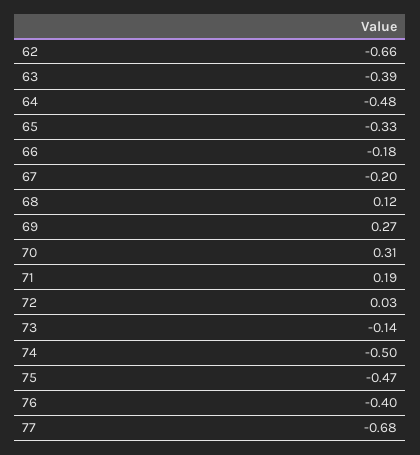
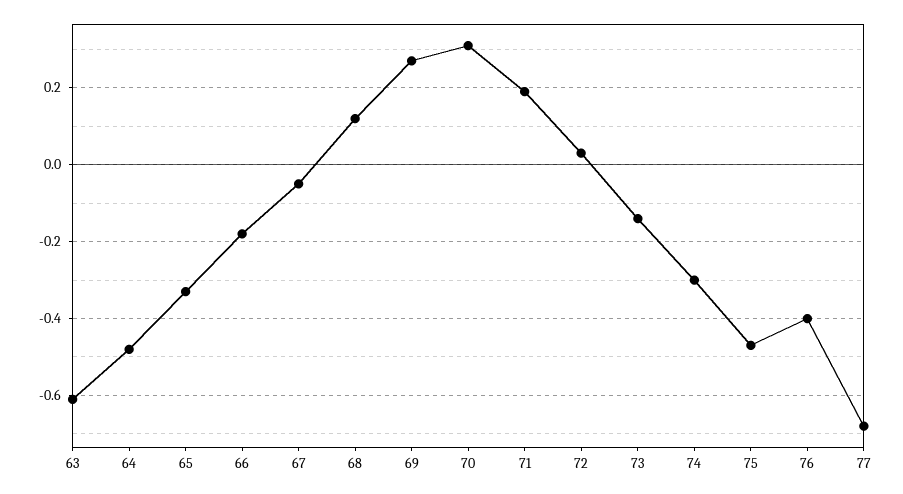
  {
-   "62": -0.66,
-   "63": -0.39,
+   "63": -0.6,
    "64": -0.48,
    "65": -0.33,
    "66": -0.18,
-   "67": -0.2,
+   "67": -0.05,
    "68": 0.12,
    "69": 0.27,
    "70": 0.31,
    "71": 0.19,
    "72": 0.03,
    "73": -0.14,
-   "74": -0.5,
+   "74": -0.3,
    "75": -0.47,
    "76": -0.4,
    "77": -0.68
  }

